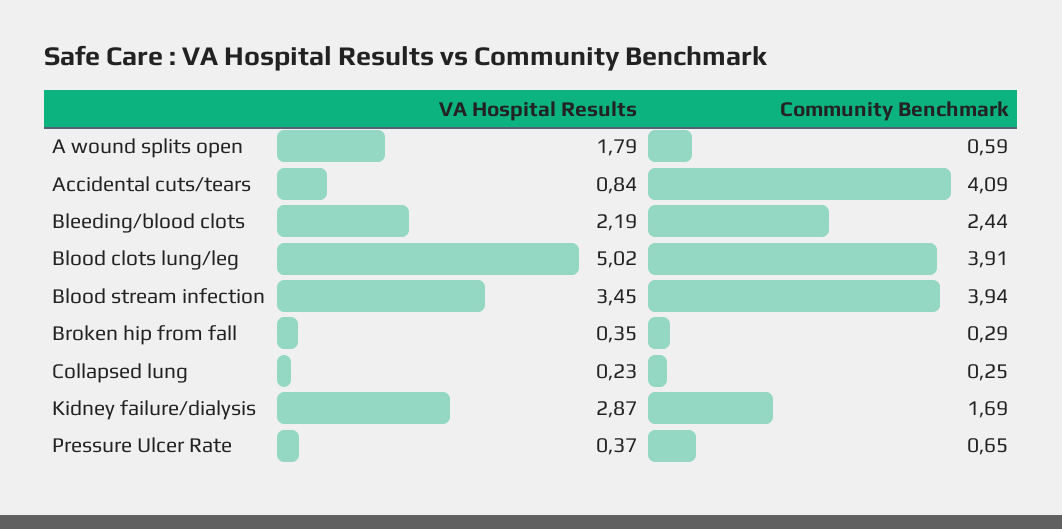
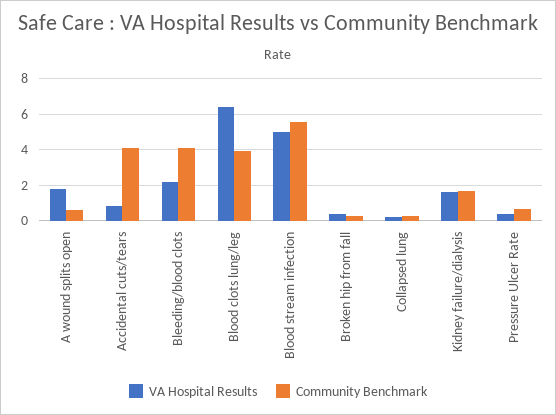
  {
    "VA Hospital Results": {
      "A wound splits open": 1.79,
      "Accidental cuts/tears": 0.84,
      "Bleeding/blood clots": 2.19,
-     "Blood clots lung/leg": 5.02,
+     "Blood clots lung/leg": 6.5,
-     "Blood stream infection": 3.45,
+     "Blood stream infection": 5,
      "Broken hip from fall": 0.35,
      "Collapsed lung": 0.23,
-     "Kidney failure/dialysis": 2.87,
+     "Kidney failure/dialysis": 1.5,
      "Pressure Ulcer Rate": 0.37
    },
    "Community Benchmark": {
      "A wound splits open": 0.59,
      "Accidental cuts/tears": 4.09,
-     "Bleeding/blood clots": 2.44,
+     "Bleeding/blood clots": 4,
      "Blood clots lung/leg": 3.91,
-     "Blood stream infection": 3.94,
+     "Blood stream infection": 5.5,
      "Broken hip from fall": 0.29,
      "Collapsed lung": 0.25,
      "Kidney failure/dialysis": 1.69,
      "Pressure Ulcer Rate": 0.65
    }
  }

